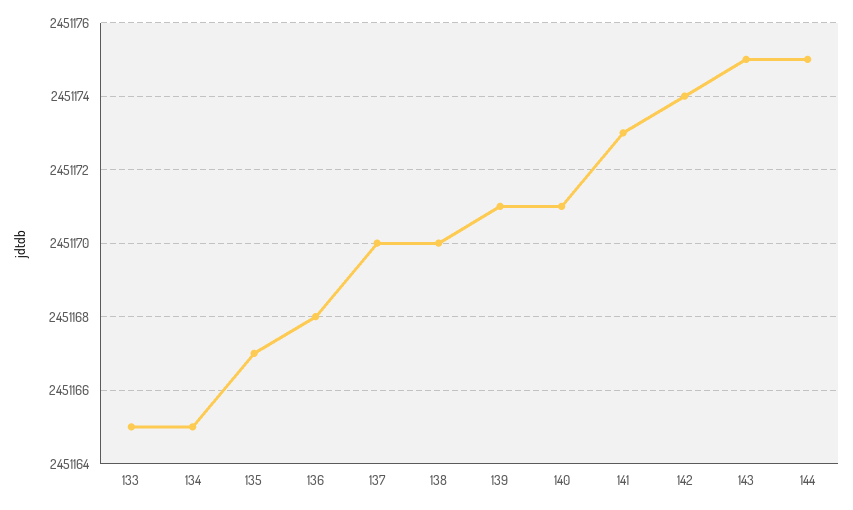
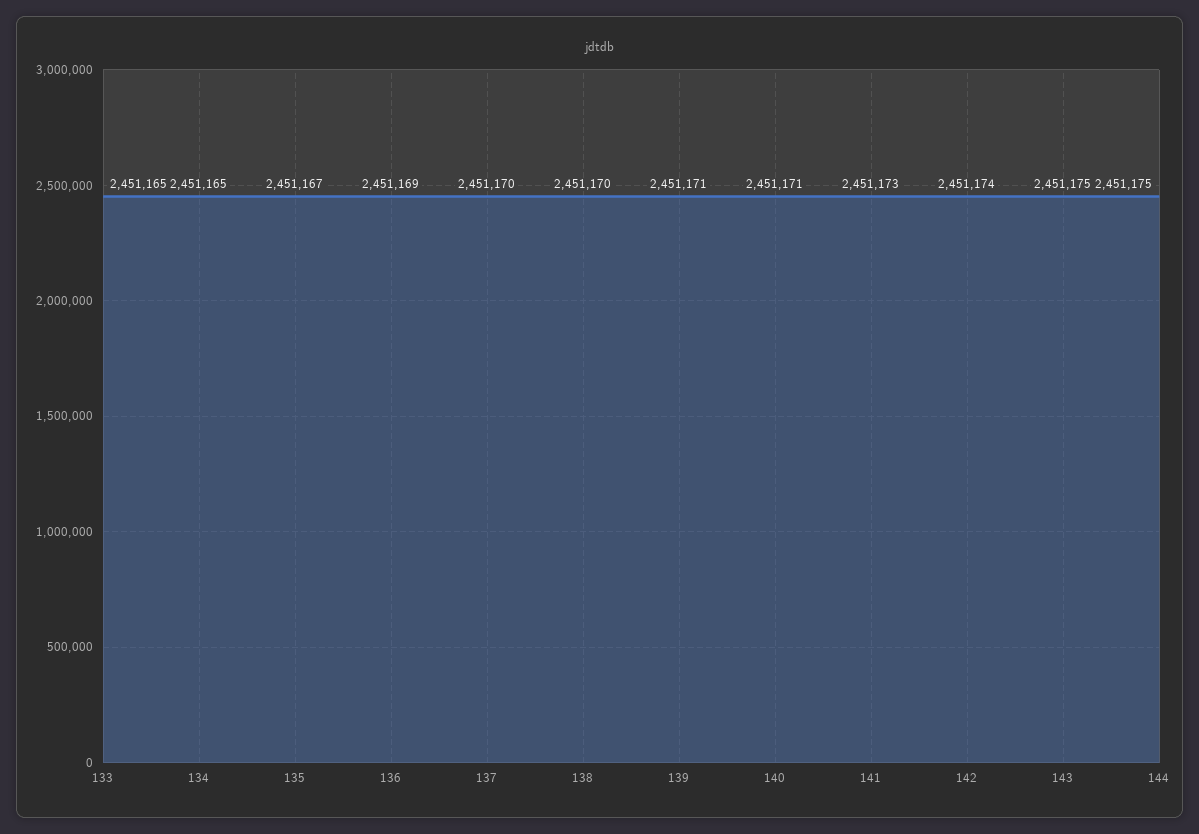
  {
    "133": 2451165,
    "134": 2451165,
    "135": 2451167,
-   "136": 2451168,
+   "136": 2451169,
    "137": 2451170,
    "138": 2451170,
    "139": 2451171,
    "140": 2451171,
    "141": 2451173,
    "142": 2451174,
    "143": 2451175,
    "144": 2451175
  }

